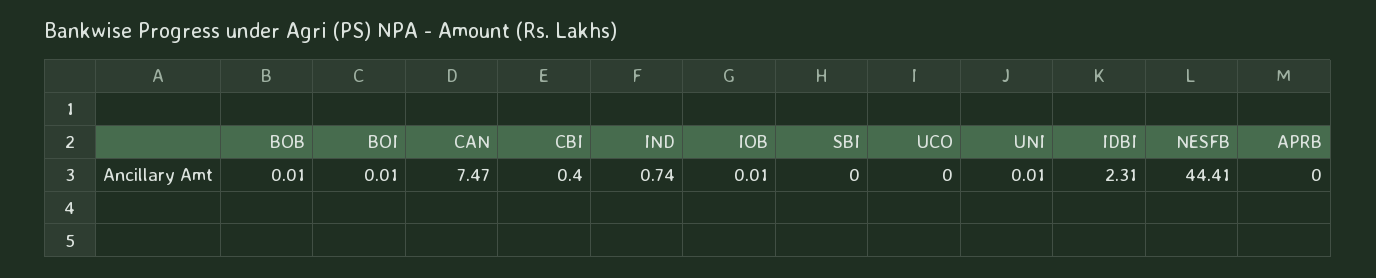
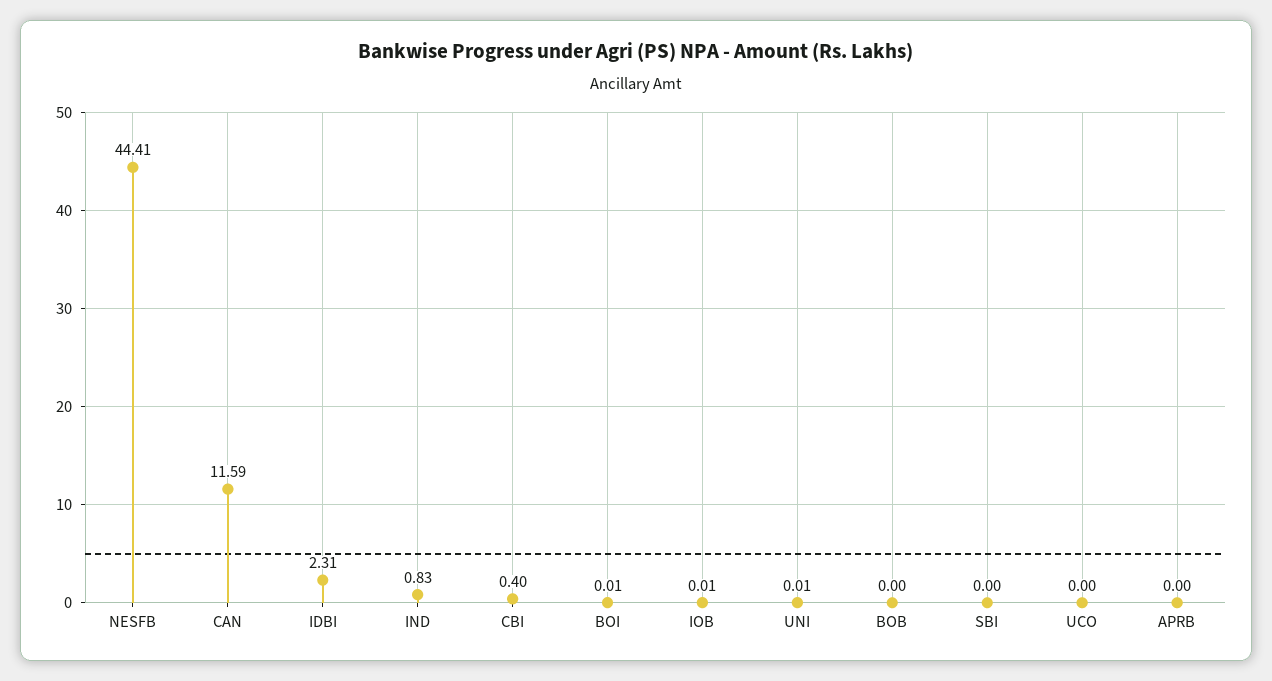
  {
-   "BOB": 0.01,
+   "BOB": 0,
    "BOI": 0.01,
-   "CAN": 7.47,
+   "CAN": 11.59,
    "CBI": 0.4,
-   "IND": 0.74,
+   "IND": 0.83,
    "IOB": 0.01,
    "SBI": 0,
    "UCO": 0,
    "UNI": 0.01,
    "IDBI": 2.31,
    "NESFB": 44.41,
    "APRB": 0
  }

